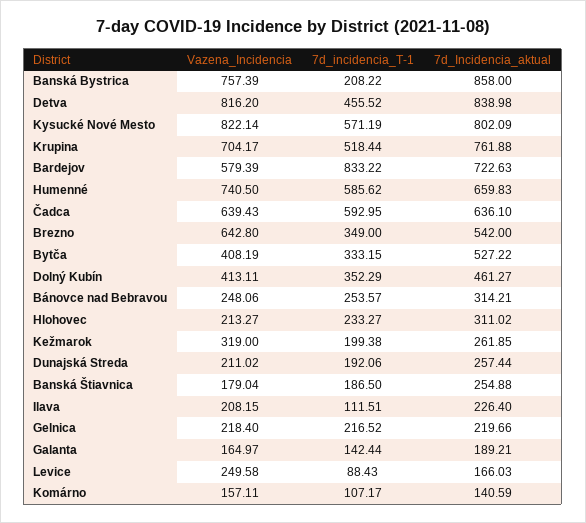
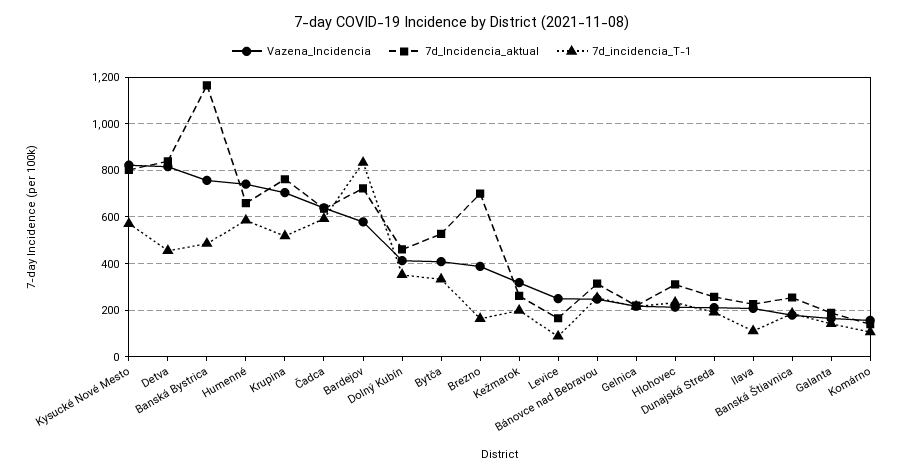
  {
    "Vazena_Incidencia": {
      "Banská Bystrica": 757.39,
      "Detva": 816.2,
      "Kysucké Nové Mesto": 822.14,
      "Krupina": 704.17,
      "Bardejov": 579.39,
      "Humenné": 740.5,
      "Čadca": 639.43,
-     "Brezno": 642.8,
+     "Brezno": 400,
      "Bytča": 408.19,
      "Dolný Kubín": 413.11,
      "Bánovce nad Bebravou": 248.06,
      "Hlohovec": 213.27,
      "Kežmarok": 319,
      "Dunajská Streda": 211.02,
      "Banská Štiavnica": 179.04,
      "Ilava": 208.15,
      "Gelnica": 218.4,
      "Galanta": 164.97,
      "Levice": 249.58,
      "Komárno": 157.11
    },
    "7d_incidencia_T-1": {
-     "Banská Bystrica": 208.22,
+     "Banská Bystrica": 500,
      "Detva": 455.52,
      "Kysucké Nové Mesto": 571.19,
      "Krupina": 518.44,
      "Bardejov": 833.22,
      "Humenné": 585.62,
      "Čadca": 592.95,
-     "Brezno": 349,
+     "Brezno": 150,
      "Bytča": 333.15,
      "Dolný Kubín": 352.29,
      "Bánovce nad Bebravou": 253.57,
      "Hlohovec": 233.27,
      "Kežmarok": 199.38,
      "Dunajská Streda": 192.06,
      "Banská Štiavnica": 186.5,
      "Ilava": 111.51,
      "Gelnica": 216.52,
      "Galanta": 142.44,
      "Levice": 88.43,
      "Komárno": 107.17
    },
    "7d_Incidencia_aktual": {
-     "Banská Bystrica": 858,
+     "Banská Bystrica": 1150,
      "Detva": 838.98,
      "Kysucké Nové Mesto": 802.09,
      "Krupina": 761.88,
      "Bardejov": 722.63,
      "Humenné": 659.83,
      "Čadca": 636.1,
-     "Brezno": 542,
+     "Brezno": 700,
      "Bytča": 527.22,
      "Dolný Kubín": 461.27,
      "Bánovce nad Bebravou": 314.21,
      "Hlohovec": 311.02,
      "Kežmarok": 261.85,
      "Dunajská Streda": 257.44,
      "Banská Štiavnica": 254.88,
      "Ilava": 226.4,
      "Gelnica": 219.66,
      "Galanta": 189.21,
      "Levice": 166.03,
      "Komárno": 140.59
    }
  }

